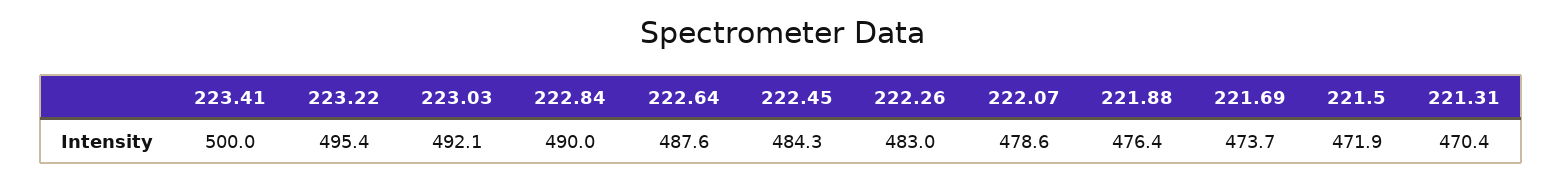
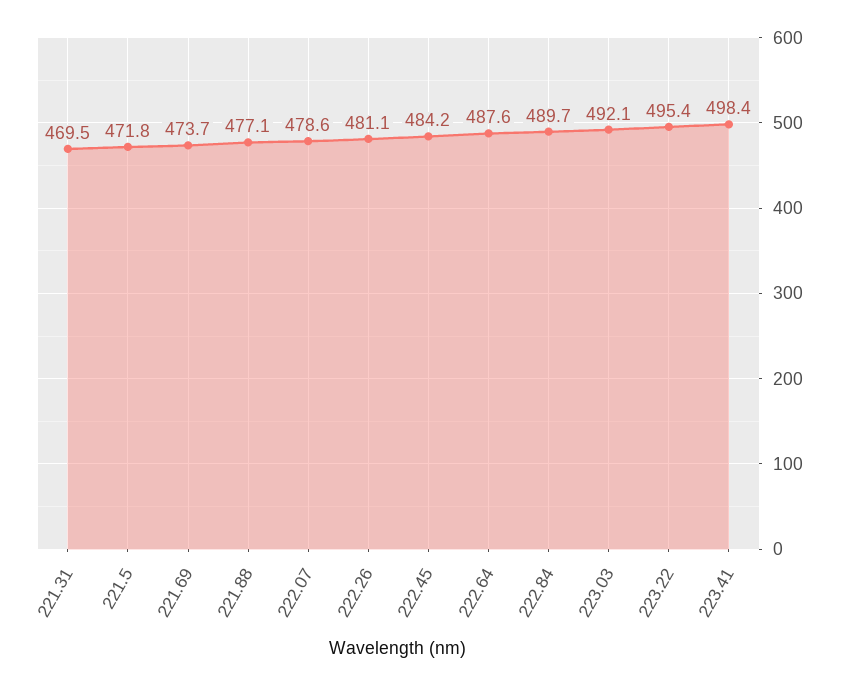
  {
-   "223.41": 500,
+   "223.41": 498.4,
    "223.22": 495.4,
    "223.03": 492.1,
-   "222.84": 490,
+   "222.84": 489.7,
    "222.64": 487.6,
-   "222.45": 484.3,
+   "222.45": 484.2,
-   "222.26": 483,
+   "222.26": 481.1,
    "222.07": 478.6,
-   "221.88": 476.4,
+   "221.88": 477.1,
    "221.69": 473.7,
-   "221.5": 471.9,
+   "221.5": 471.8,
-   "221.31": 470.4
+   "221.31": 469.5
  }

